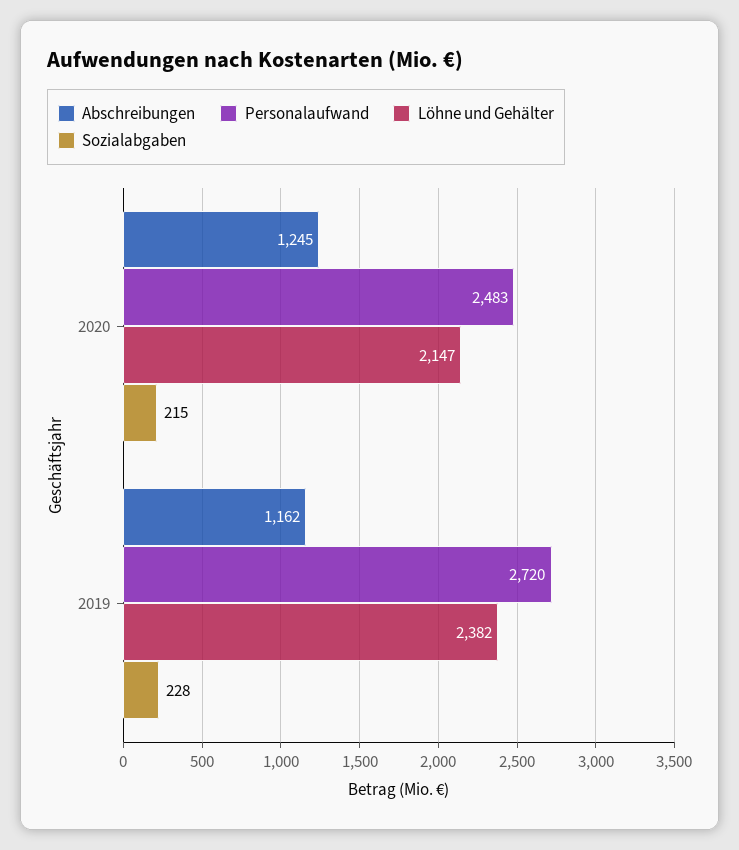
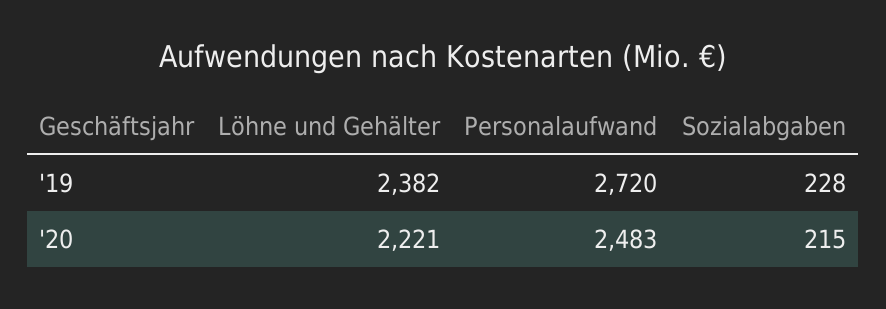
  {
-   "Abschreibungen": {
-     "2020": 1245,
-     "2019": 1162
-   },
    "Personalaufwand": {
      "2020": 2483,
      "2019": 2720
    },
    "Löhne und Gehälter": {
-     "2020": 2147,
+     "2020": 2221,
      "2019": 2382
    },
    "Sozialabgaben": {
      "2020": 215,
      "2019": 228
    }
  }

